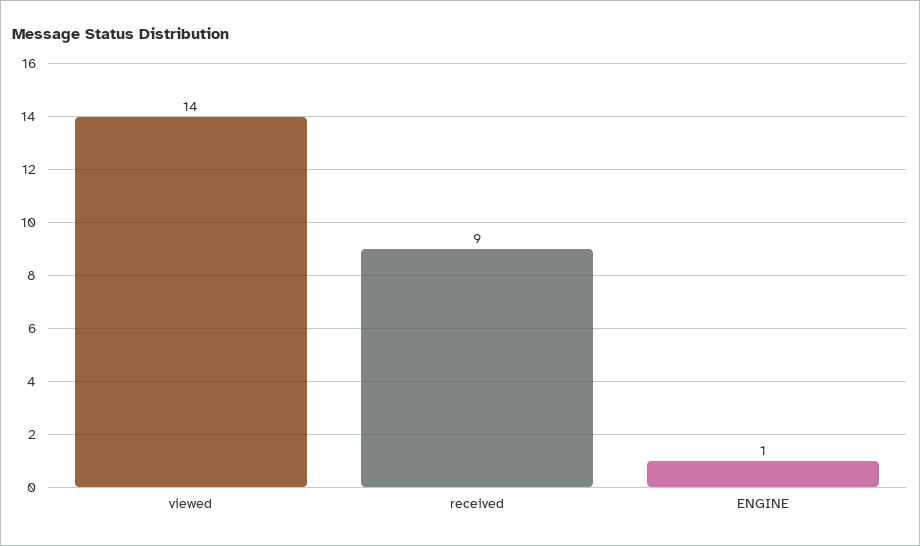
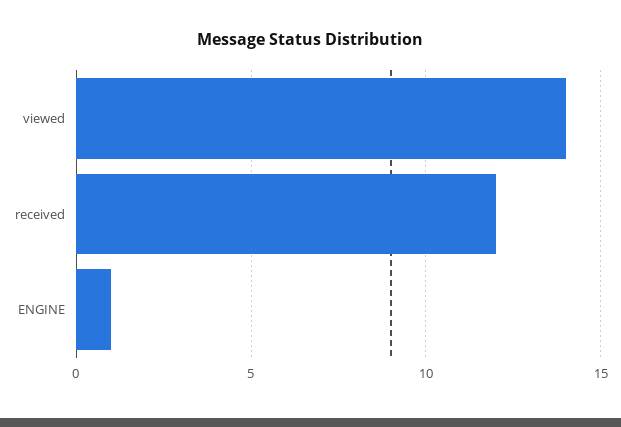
  {
    "viewed": 14,
-   "received": 9,
+   "received": 12,
    "ENGINE": 1
  }

